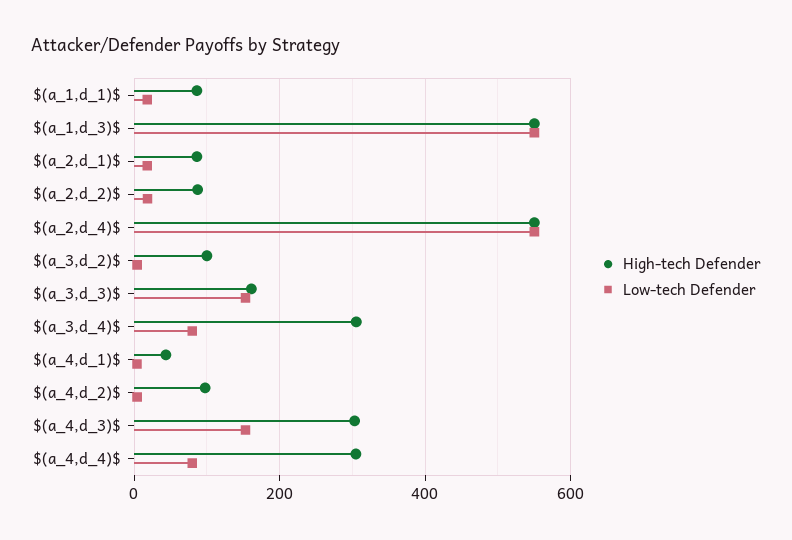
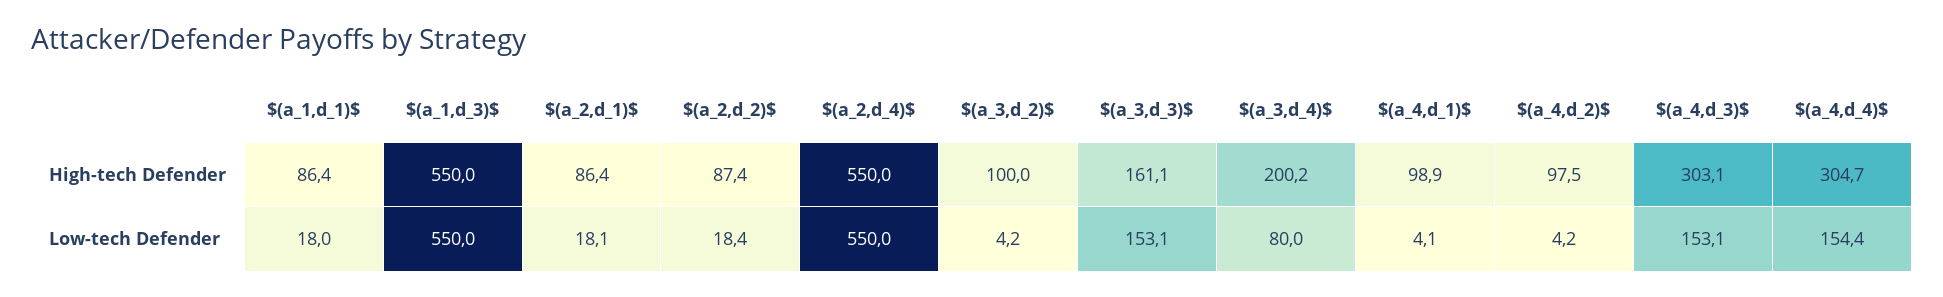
  {
    "High-tech Defender": {
      "$(a_1,d_1)$": 86.4,
      "$(a_1,d_3)$": 550,
      "$(a_2,d_1)$": 86.4,
      "$(a_2,d_2)$": 87.4,
      "$(a_2,d_4)$": 550,
      "$(a_3,d_2)$": 100,
      "$(a_3,d_3)$": 161.1,
-     "$(a_3,d_4)$": 300,
+     "$(a_3,d_4)$": 200.2,
-     "$(a_4,d_1)$": 40,
+     "$(a_4,d_1)$": 98.9,
      "$(a_4,d_2)$": 97.5,
      "$(a_4,d_3)$": 303.1,
      "$(a_4,d_4)$": 304.7
    },
    "Low-tech Defender": {
      "$(a_1,d_1)$": 18,
      "$(a_1,d_3)$": 550,
      "$(a_2,d_1)$": 18.1,
      "$(a_2,d_2)$": 18.4,
      "$(a_2,d_4)$": 550,
      "$(a_3,d_2)$": 4.2,
      "$(a_3,d_3)$": 153.1,
      "$(a_3,d_4)$": 80,
      "$(a_4,d_1)$": 4.1,
      "$(a_4,d_2)$": 4.2,
      "$(a_4,d_3)$": 153.1,
-     "$(a_4,d_4)$": 80
+     "$(a_4,d_4)$": 154.4
    }
  }

